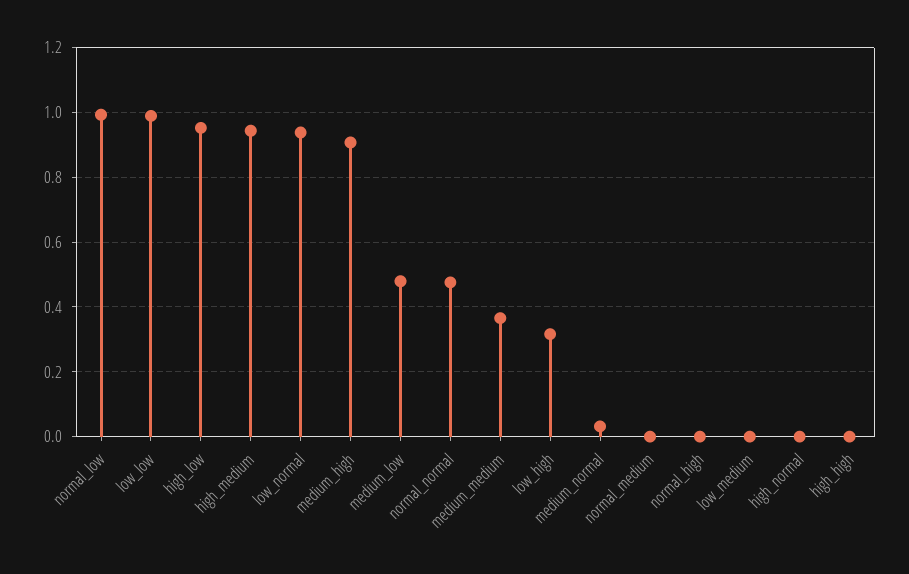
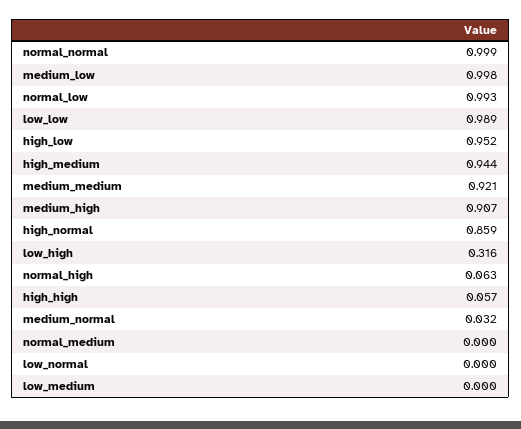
  {
    "normal_low": 0.993,
    "low_low": 0.989,
    "high_low": 0.952,
    "high_medium": 0.944,
-   "low_normal": 0.94,
+   "low_normal": 0,
    "medium_high": 0.907,
-   "medium_low": 0.48,
+   "medium_low": 0.998,
-   "normal_normal": 0.48,
+   "normal_normal": 0.999,
-   "medium_medium": 0.36,
+   "medium_medium": 0.921,
    "low_high": 0.316,
    "medium_normal": 0.032,
    "normal_medium": 0,
-   "normal_high": 0,
+   "normal_high": 0.063,
    "low_medium": 0,
-   "high_normal": 0,
+   "high_normal": 0.859,
-   "high_high": 0
+   "high_high": 0.057
  }

